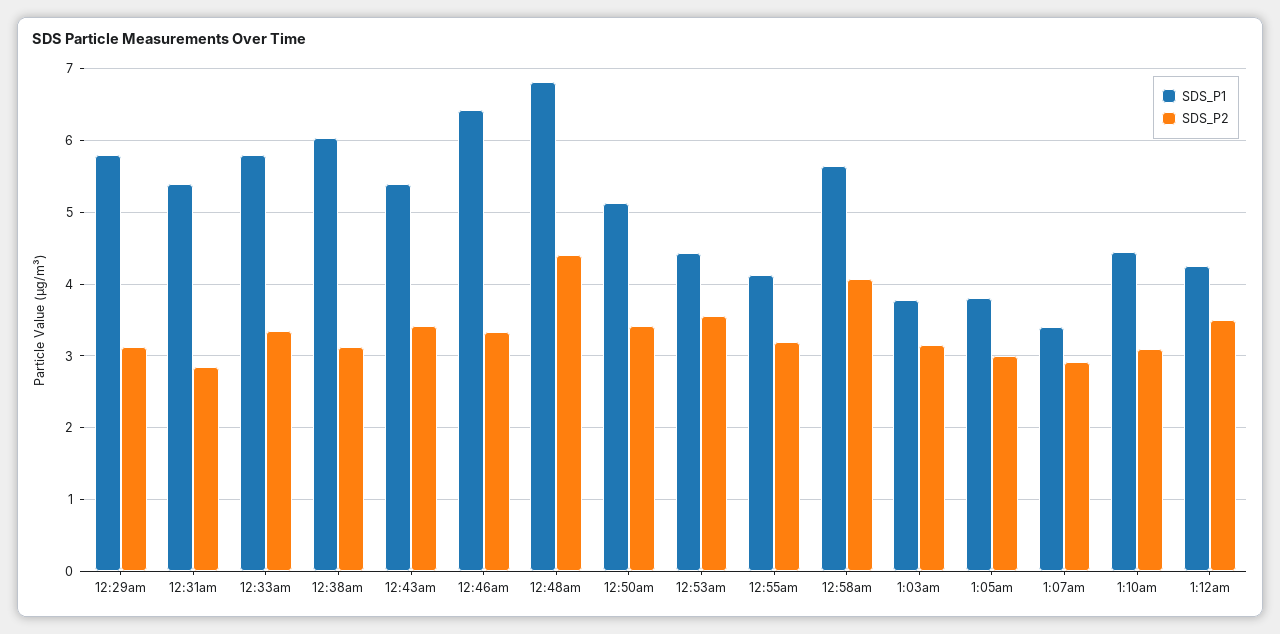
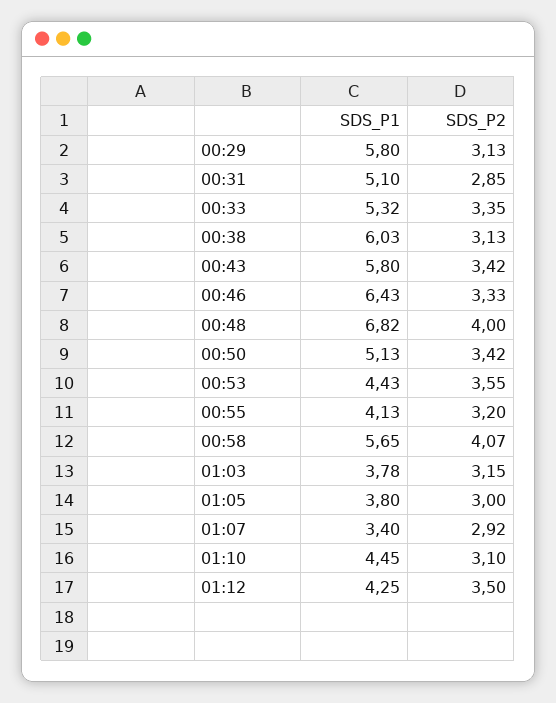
  {
    "SDS_P1": {
      "12:29am": 5.8,
-     "12:31am": 5.4,
+     "12:31am": 5.1,
-     "12:33am": 5.8,
+     "12:33am": 5.32,
      "12:38am": 6.03,
-     "12:43am": 5.4,
+     "12:43am": 5.8,
      "12:46am": 6.43,
      "12:48am": 6.82,
      "12:50am": 5.13,
      "12:53am": 4.43,
      "12:55am": 4.13,
      "12:58am": 5.65,
      "1:03am": 3.78,
      "1:05am": 3.8,
      "1:07am": 3.4,
      "1:10am": 4.45,
      "1:12am": 4.25
    },
    "SDS_P2": {
      "12:29am": 3.13,
      "12:31am": 2.85,
      "12:33am": 3.35,
      "12:38am": 3.13,
      "12:43am": 3.42,
      "12:46am": 3.33,
-     "12:48am": 4.4,
+     "12:48am": 4,
      "12:50am": 3.42,
      "12:53am": 3.55,
      "12:55am": 3.2,
      "12:58am": 4.07,
      "1:03am": 3.15,
      "1:05am": 3,
      "1:07am": 2.92,
      "1:10am": 3.1,
      "1:12am": 3.5
    }
  }

